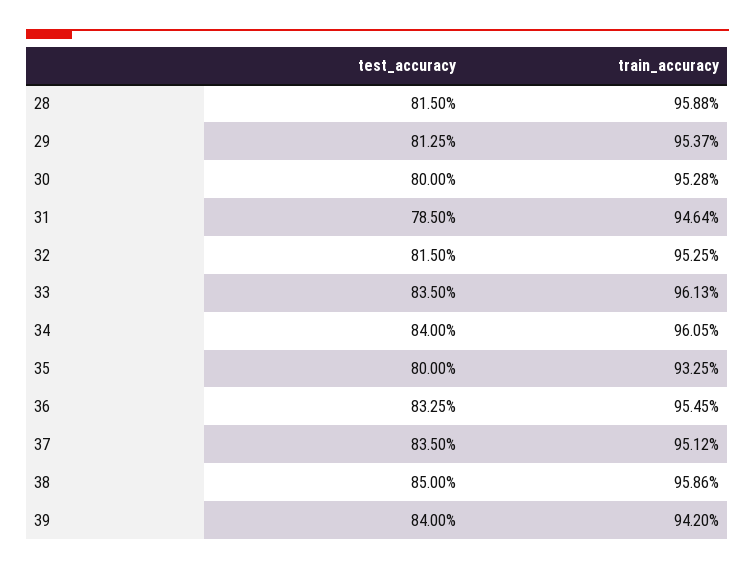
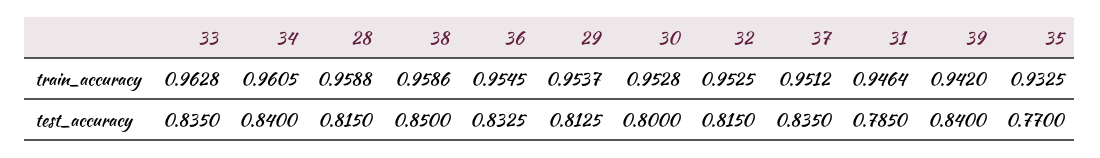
  {
    "test_accuracy": {
      "28": 0.815,
      "29": 0.8125,
      "30": 0.8,
      "31": 0.785,
      "32": 0.815,
      "33": 0.835,
      "34": 0.84,
-     "35": 0.8,
+     "35": 0.77,
      "36": 0.8325,
      "37": 0.835,
      "38": 0.85,
      "39": 0.84
    },
    "train_accuracy": {
      "28": 0.9588,
      "29": 0.9537,
      "30": 0.9528,
      "31": 0.9464,
      "32": 0.9525,
-     "33": 0.9613,
+     "33": 0.9628,
      "34": 0.9605,
      "35": 0.9325,
      "36": 0.9545,
      "37": 0.9512,
      "38": 0.9586,
      "39": 0.942
    }
  }

